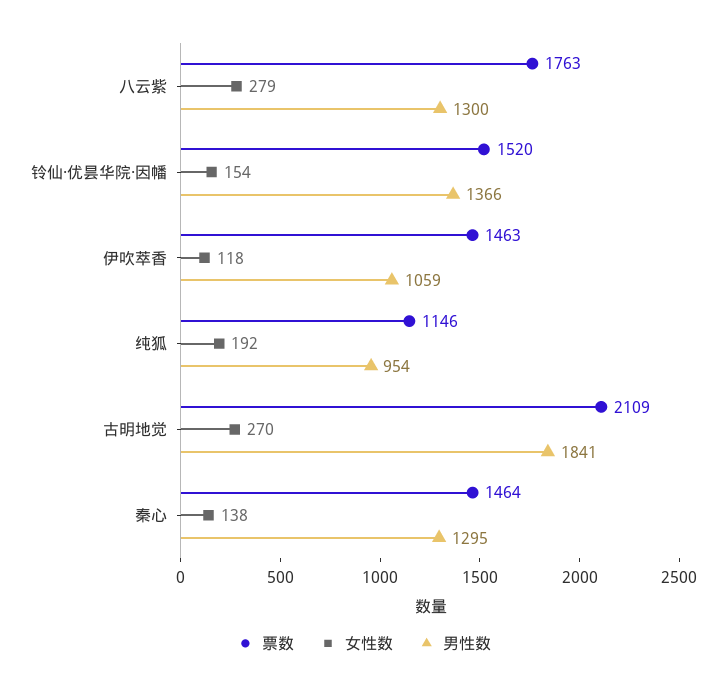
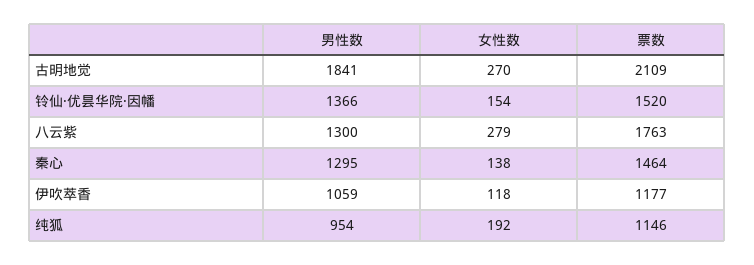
  {
    "票数": {
      "八云紫": 1763,
      "铃仙·优昙华院·因幡": 1520,
-     "伊吹萃香": 1463,
+     "伊吹萃香": 1177,
      "纯狐": 1146,
      "古明地觉": 2109,
      "秦心": 1464
    },
    "女性数": {
      "八云紫": 279,
      "铃仙·优昙华院·因幡": 154,
      "伊吹萃香": 118,
      "纯狐": 192,
      "古明地觉": 270,
      "秦心": 138
    },
    "男性数": {
      "八云紫": 1300,
      "铃仙·优昙华院·因幡": 1366,
      "伊吹萃香": 1059,
      "纯狐": 954,
      "古明地觉": 1841,
      "秦心": 1295
    }
  }

